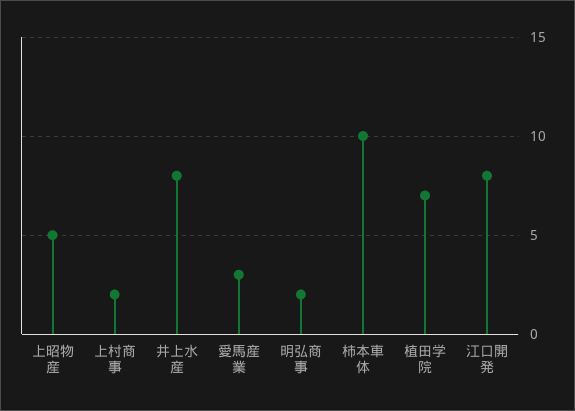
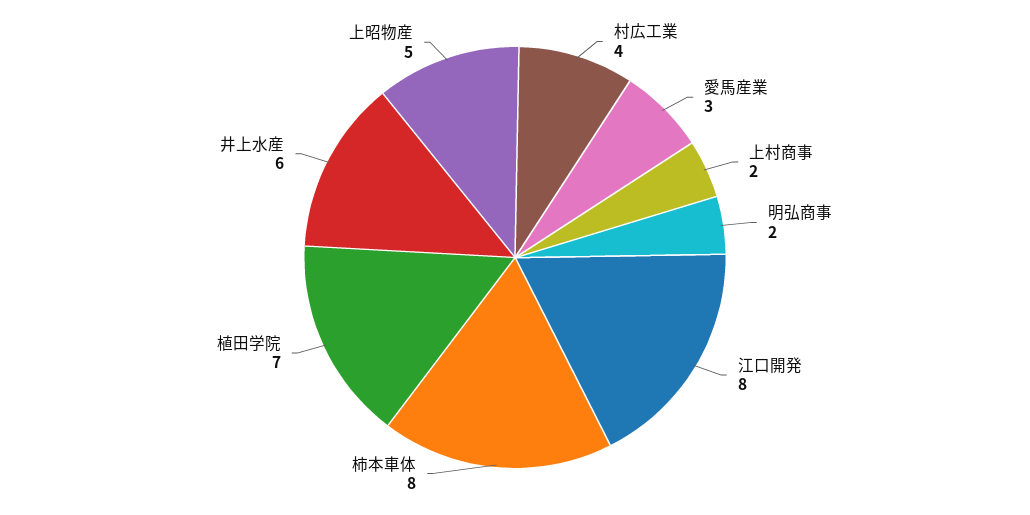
  {
    "上昭物産": 5,
    "上村商事": 2,
-   "井上水産": 8,
+   "井上水産": 6,
    "愛馬産業": 3,
    "明弘商事": 2,
-   "柿本車体": 10,
+   "柿本車体": 8,
    "植田学院": 7,
-   "江口開発": 8
+   "江口開発": 8,
+   "村広工業": 4
  }

